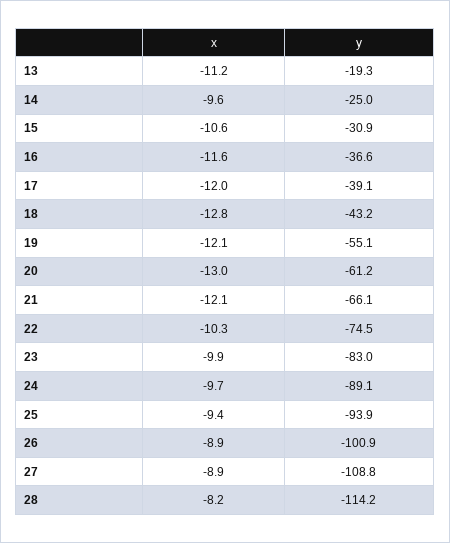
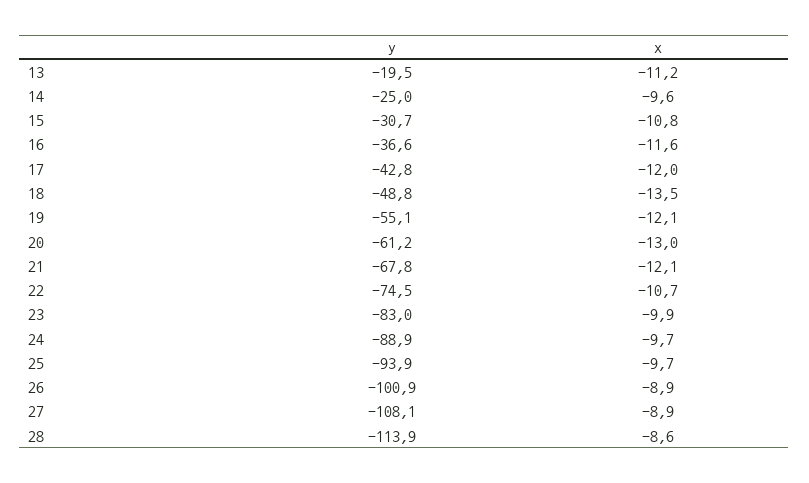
  {
    "x": {
      "13": -11.2,
      "14": -9.6,
-     "15": -10.6,
+     "15": -10.8,
      "16": -11.6,
      "17": -12,
-     "18": -12.8,
+     "18": -13.5,
      "19": -12.1,
      "20": -13,
      "21": -12.1,
-     "22": -10.3,
+     "22": -10.7,
      "23": -9.9,
      "24": -9.7,
-     "25": -9.4,
+     "25": -9.7,
      "26": -8.9,
      "27": -8.9,
-     "28": -8.2
+     "28": -8.6
    },
    "y": {
-     "13": -19.3,
+     "13": -19.5,
      "14": -25,
-     "15": -30.9,
+     "15": -30.7,
      "16": -36.6,
-     "17": -39.1,
+     "17": -42.8,
-     "18": -43.2,
+     "18": -48.8,
      "19": -55.1,
      "20": -61.2,
-     "21": -66.1,
+     "21": -67.8,
      "22": -74.5,
      "23": -83,
-     "24": -89.1,
+     "24": -88.9,
      "25": -93.9,
      "26": -100.9,
-     "27": -108.8,
+     "27": -108.1,
-     "28": -114.2
+     "28": -113.9
    }
  }

